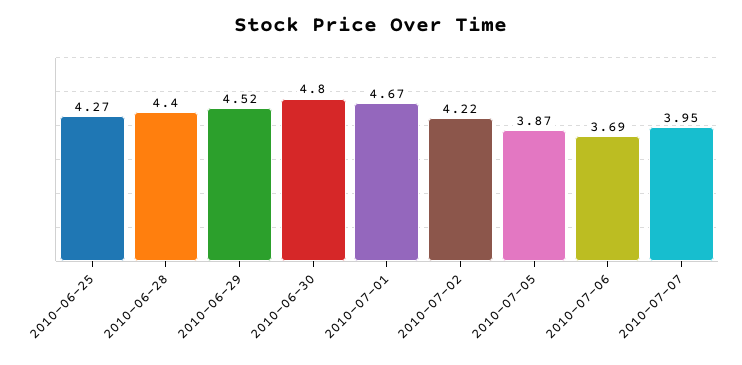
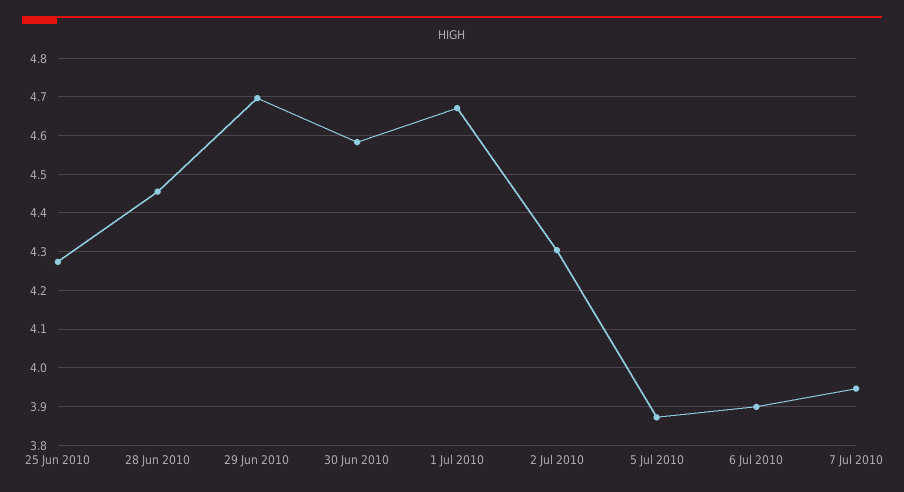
  {
    "2010-06-25": 4.27,
-   "2010-06-28": 4.4,
+   "2010-06-28": 4.46,
-   "2010-06-29": 4.52,
+   "2010-06-29": 4.7,
-   "2010-06-30": 4.8,
+   "2010-06-30": 4.58,
    "2010-07-01": 4.67,
-   "2010-07-02": 4.22,
+   "2010-07-02": 4.3,
    "2010-07-05": 3.87,
-   "2010-07-06": 3.69,
+   "2010-07-06": 3.9,
    "2010-07-07": 3.95
  }

